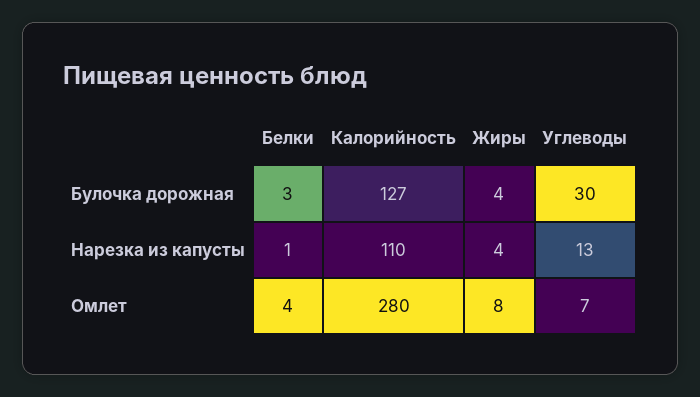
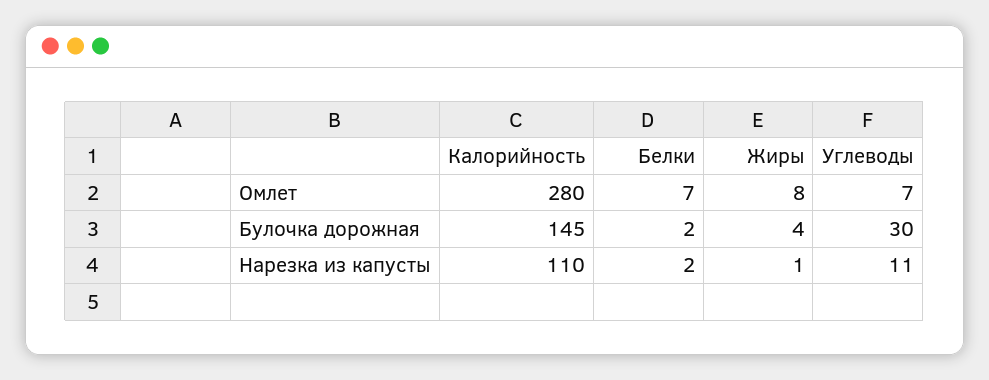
  {
    "Белки": {
-     "Булочка дорожная": 3,
+     "Булочка дорожная": 2,
-     "Нарезка из капусты": 1,
+     "Нарезка из капусты": 2,
-     "Омлет": 4
+     "Омлет": 7
    },
    "Калорийность": {
-     "Булочка дорожная": 127,
+     "Булочка дорожная": 145,
      "Нарезка из капусты": 110,
      "Омлет": 280
    },
    "Жиры": {
      "Булочка дорожная": 4,
-     "Нарезка из капусты": 4,
+     "Нарезка из капусты": 1,
      "Омлет": 8
    },
    "Углеводы": {
      "Булочка дорожная": 30,
-     "Нарезка из капусты": 13,
+     "Нарезка из капусты": 11,
      "Омлет": 7
    }
  }

